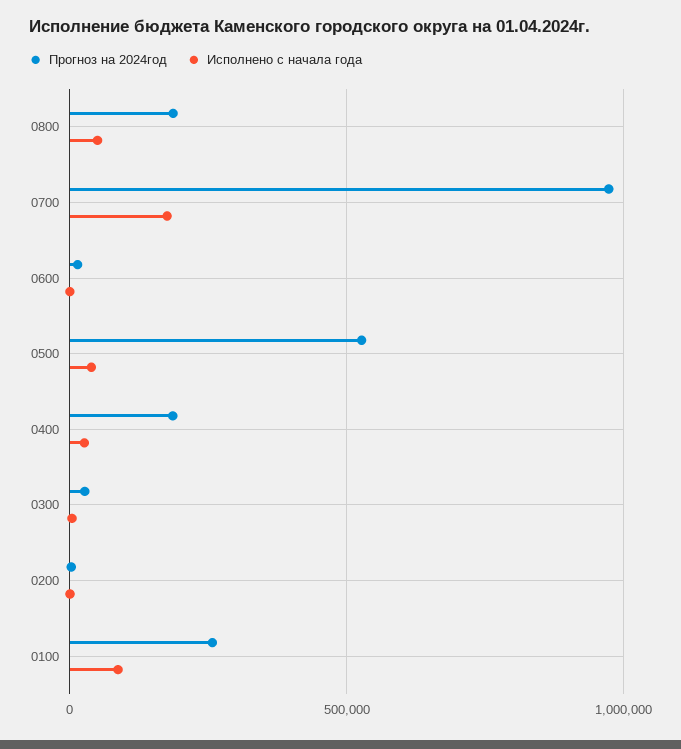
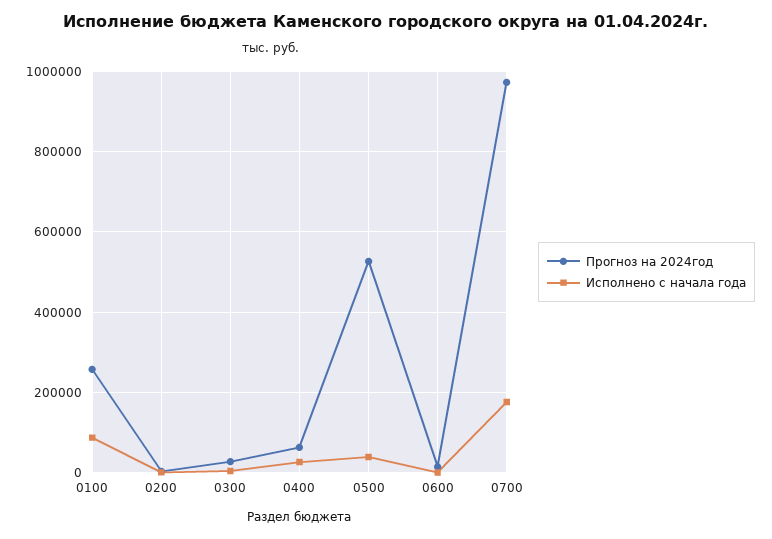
  {
    "Прогноз на 2024год": {
-     "0800": 200000,
      "0700": 980000,
      "0600": 20000,
      "0500": 520000,
-     "0400": 200000,
+     "0400": 60000,
      "0300": 20000,
      "0200": 0,
      "0100": 260000
    },
    "Исполнено с начала года": {
-     "0800": 50000,
      "0700": 180000,
      "0600": 0,
      "0500": 40000,
      "0400": 20000,
      "0300": 0,
      "0200": 0,
      "0100": 80000
    }
  }

